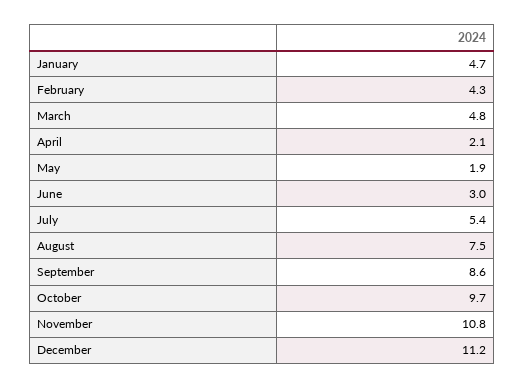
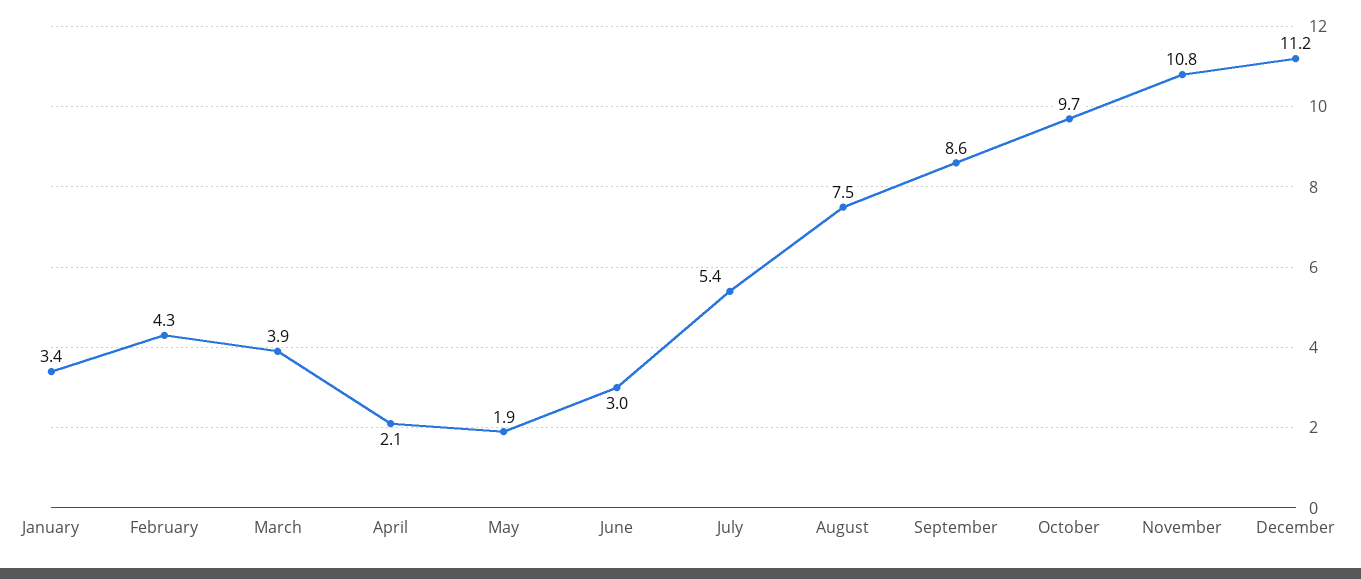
  {
-   "January": 4.7,
+   "January": 3.4,
    "February": 4.3,
-   "March": 4.8,
+   "March": 3.9,
    "April": 2.1,
    "May": 1.9,
    "June": 3,
    "July": 5.4,
    "August": 7.5,
    "September": 8.6,
    "October": 9.7,
    "November": 10.8,
    "December": 11.2
  }

